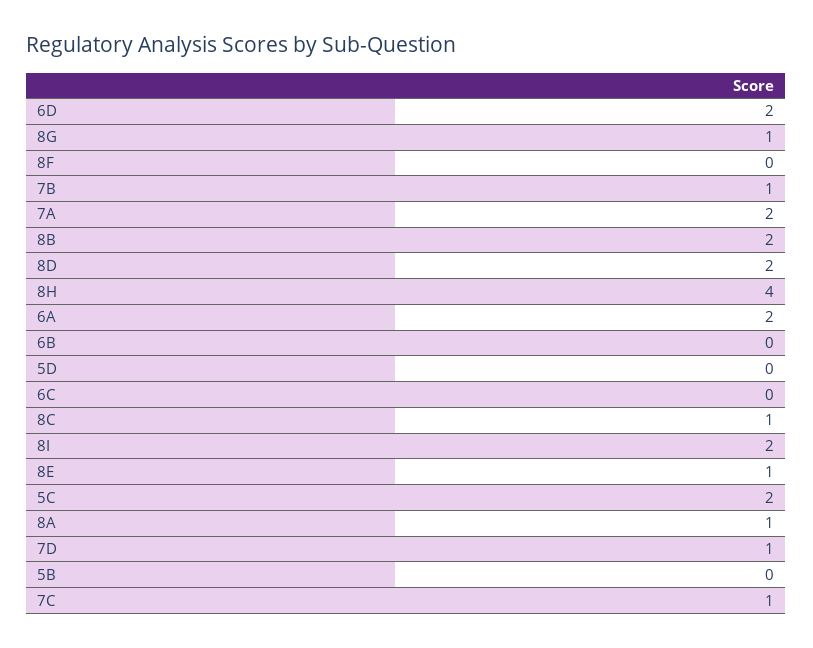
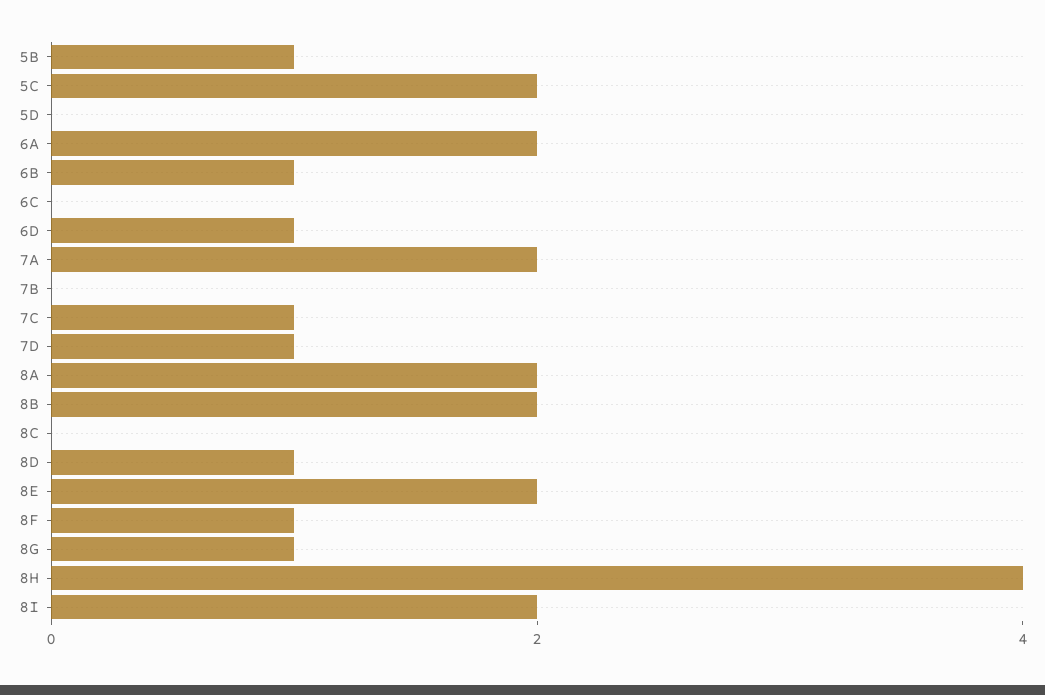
  {
-   "6D": 2,
+   "6D": 1,
    "8G": 1,
-   "8F": 0,
+   "8F": 1,
-   "7B": 1,
+   "7B": 0,
    "7A": 2,
    "8B": 2,
-   "8D": 2,
+   "8D": 1,
    "8H": 4,
    "6A": 2,
-   "6B": 0,
+   "6B": 1,
    "5D": 0,
    "6C": 0,
-   "8C": 1,
+   "8C": 0,
    "8I": 2,
-   "8E": 1,
+   "8E": 2,
    "5C": 2,
-   "8A": 1,
+   "8A": 2,
    "7D": 1,
-   "5B": 0,
+   "5B": 1,
    "7C": 1
  }

